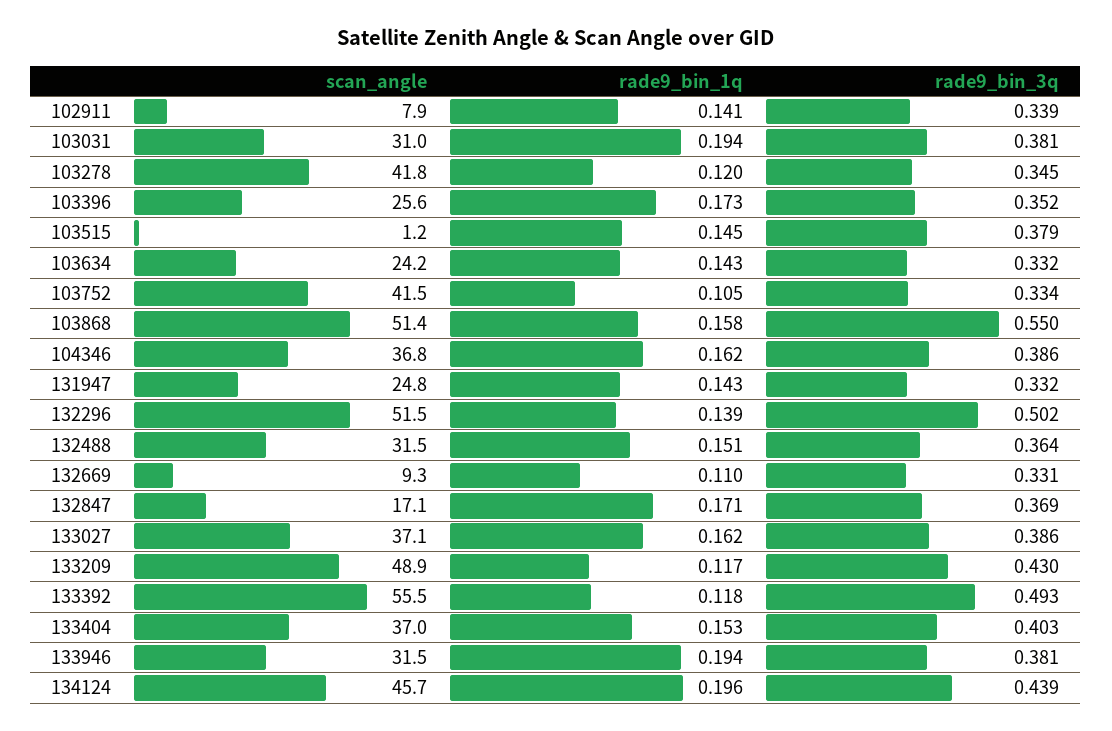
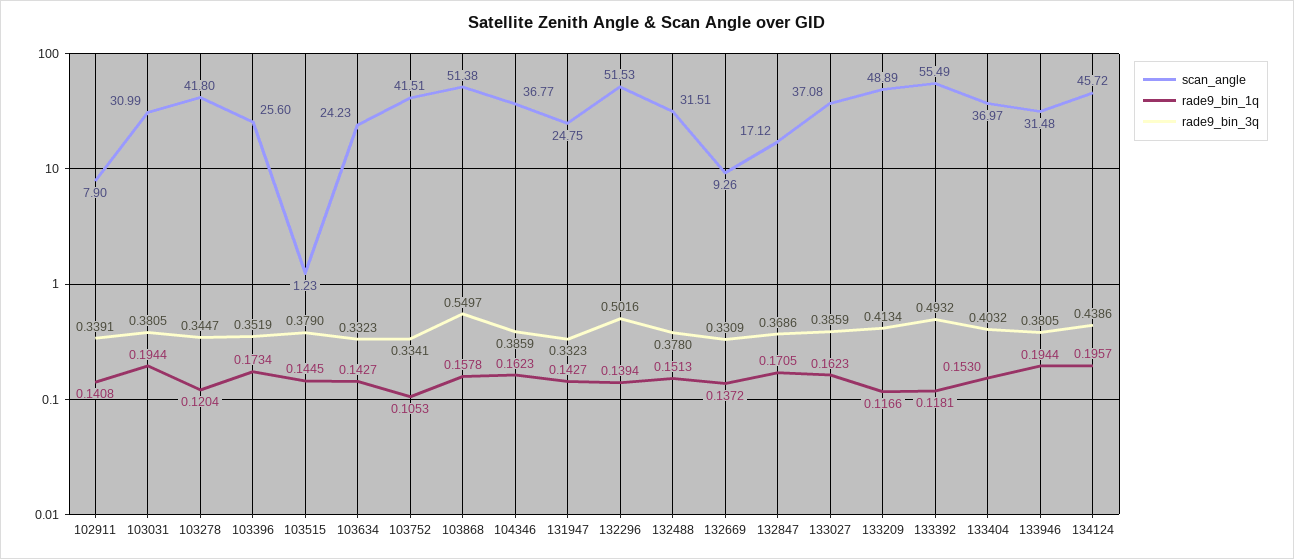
  {
    "scan_angle": {
      "102911": 7.9,
      "103031": 30.99,
      "103278": 41.8,
      "103396": 25.6,
      "103515": 1.23,
      "103634": 24.23,
      "103752": 41.51,
      "103868": 51.38,
      "104346": 36.77,
      "131947": 24.75,
      "132296": 51.53,
      "132488": 31.51,
      "132669": 9.26,
      "132847": 17.12,
      "133027": 37.08,
      "133209": 48.89,
      "133392": 55.49,
      "133404": 36.97,
      "133946": 31.48,
      "134124": 45.72
    },
    "rade9_bin_1q": {
      "102911": 0.1408,
      "103031": 0.1944,
      "103278": 0.1204,
      "103396": 0.1734,
      "103515": 0.1445,
      "103634": 0.1427,
      "103752": 0.1053,
      "103868": 0.1578,
      "104346": 0.1623,
      "131947": 0.1427,
      "132296": 0.1394,
      "132488": 0.1513,
-     "132669": 0.11,
+     "132669": 0.1372,
      "132847": 0.1705,
      "133027": 0.1623,
      "133209": 0.1166,
      "133392": 0.1181,
      "133404": 0.153,
      "133946": 0.1944,
      "134124": 0.1957
    },
    "rade9_bin_3q": {
      "102911": 0.3391,
      "103031": 0.3805,
      "103278": 0.3447,
      "103396": 0.3519,
      "103515": 0.379,
      "103634": 0.3323,
      "103752": 0.3341,
      "103868": 0.5497,
      "104346": 0.3859,
      "131947": 0.3323,
      "132296": 0.5016,
-     "132488": 0.364,
+     "132488": 0.378,
      "132669": 0.3309,
      "132847": 0.3686,
      "133027": 0.3859,
-     "133209": 0.43,
+     "133209": 0.4134,
      "133392": 0.4932,
      "133404": 0.4032,
      "133946": 0.3805,
      "134124": 0.4386
    }
  }

